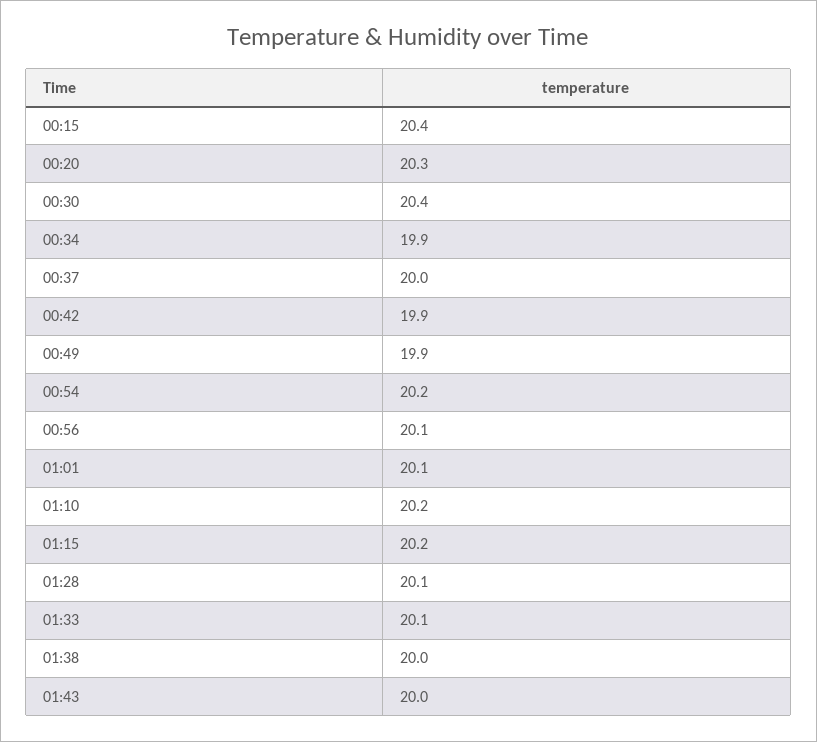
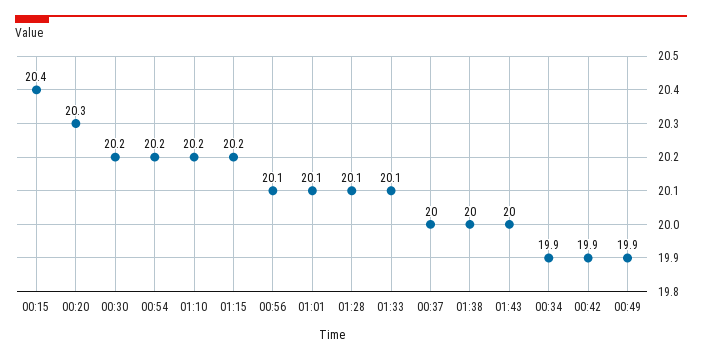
  {
    "00:15": 20.4,
    "00:20": 20.3,
-   "00:30": 20.4,
+   "00:30": 20.2,
    "00:34": 19.9,
    "00:37": 20,
    "00:42": 19.9,
    "00:49": 19.9,
    "00:54": 20.2,
    "00:56": 20.1,
    "01:01": 20.1,
    "01:10": 20.2,
    "01:15": 20.2,
    "01:28": 20.1,
    "01:33": 20.1,
    "01:38": 20,
    "01:43": 20
  }

